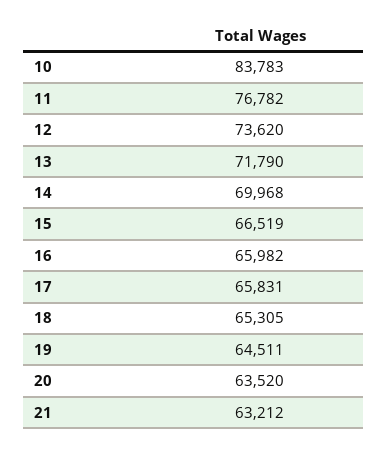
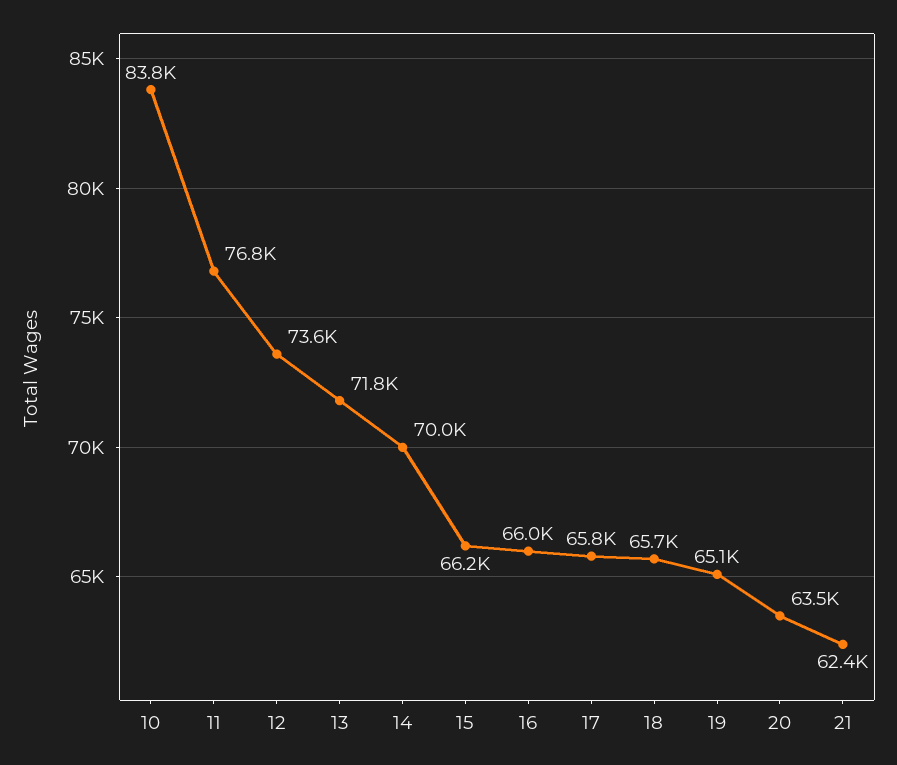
  {
    "10": 83783,
    "11": 76782,
    "12": 73620,
    "13": 71790,
    "14": 69968,
-   "15": 66519,
+   "15": 66200,
    "16": 65982,
    "17": 65831,
-   "18": 65305,
+   "18": 65700,
-   "19": 64511,
+   "19": 65100,
    "20": 63520,
-   "21": 63212
+   "21": 62400
  }

